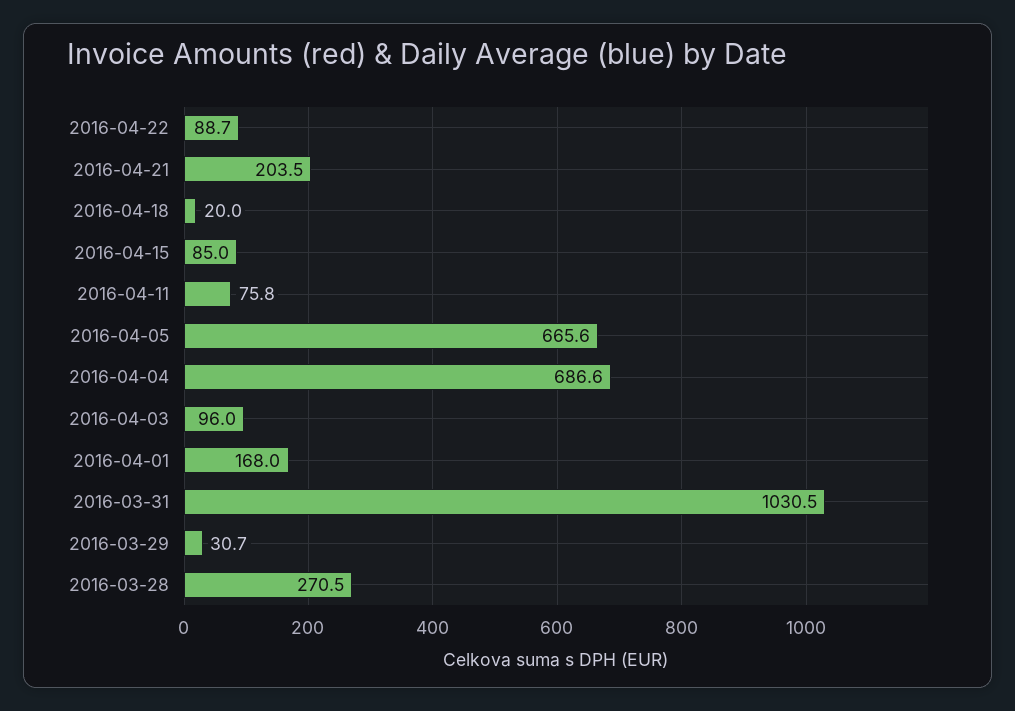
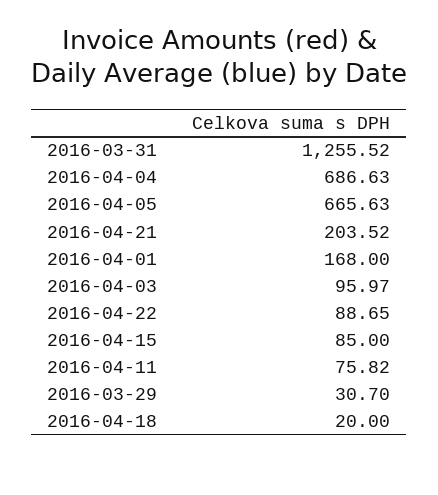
  {
    "2016-04-22": 88.65,
    "2016-04-21": 203.52,
    "2016-04-18": 20,
    "2016-04-15": 85,
    "2016-04-11": 75.82,
    "2016-04-05": 665.63,
    "2016-04-04": 686.63,
    "2016-04-03": 95.97,
    "2016-04-01": 168,
-   "2016-03-31": 1030.5,
+   "2016-03-31": 1255.52,
-   "2016-03-29": 30.7,
+   "2016-03-29": 30.7
-   "2016-03-28": 270.5
  }

